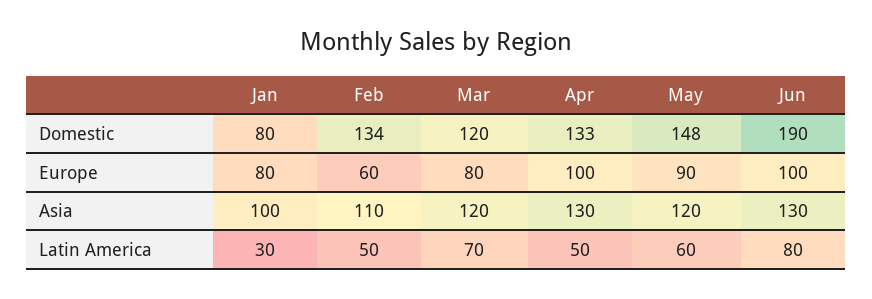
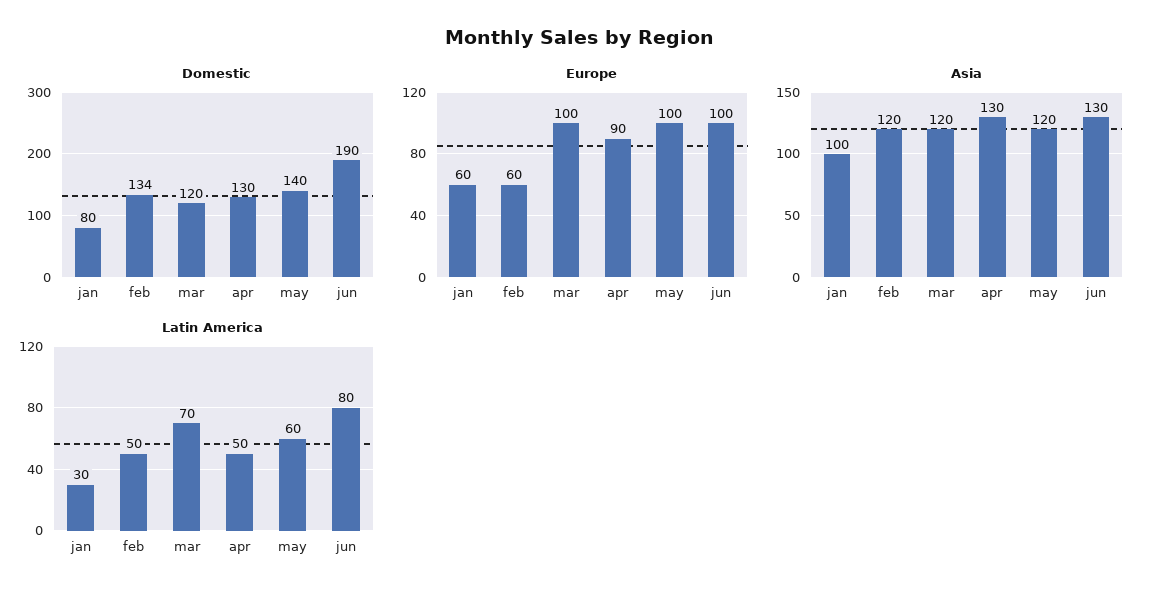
  {
    "Domestic": {
      "Jan": 80,
      "Feb": 134,
      "Mar": 120,
-     "Apr": 133,
+     "Apr": 130,
-     "May": 148,
+     "May": 140,
      "Jun": 190
    },
    "Europe": {
-     "Jan": 80,
+     "Jan": 60,
      "Feb": 60,
-     "Mar": 80,
+     "Mar": 100,
-     "Apr": 100,
+     "Apr": 90,
-     "May": 90,
+     "May": 100,
      "Jun": 100
    },
    "Asia": {
      "Jan": 100,
-     "Feb": 110,
+     "Feb": 120,
      "Mar": 120,
      "Apr": 130,
      "May": 120,
      "Jun": 130
    },
    "Latin America": {
      "Jan": 30,
      "Feb": 50,
      "Mar": 70,
      "Apr": 50,
      "May": 60,
      "Jun": 80
    }
  }

